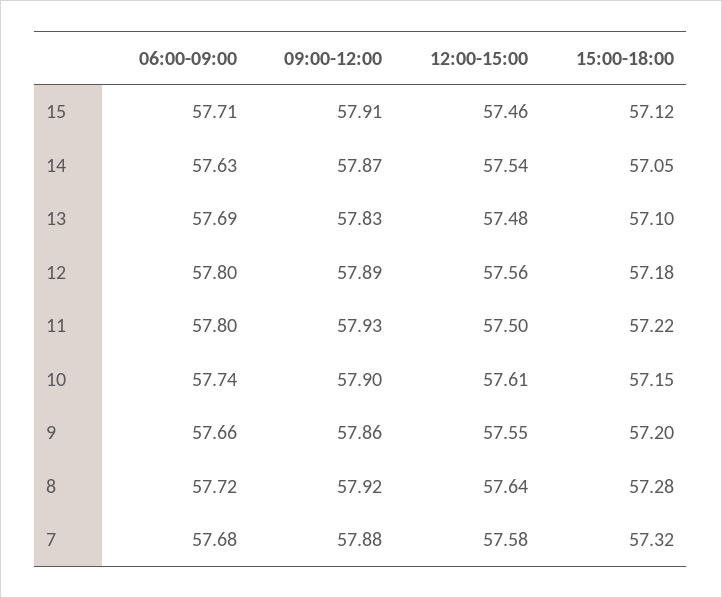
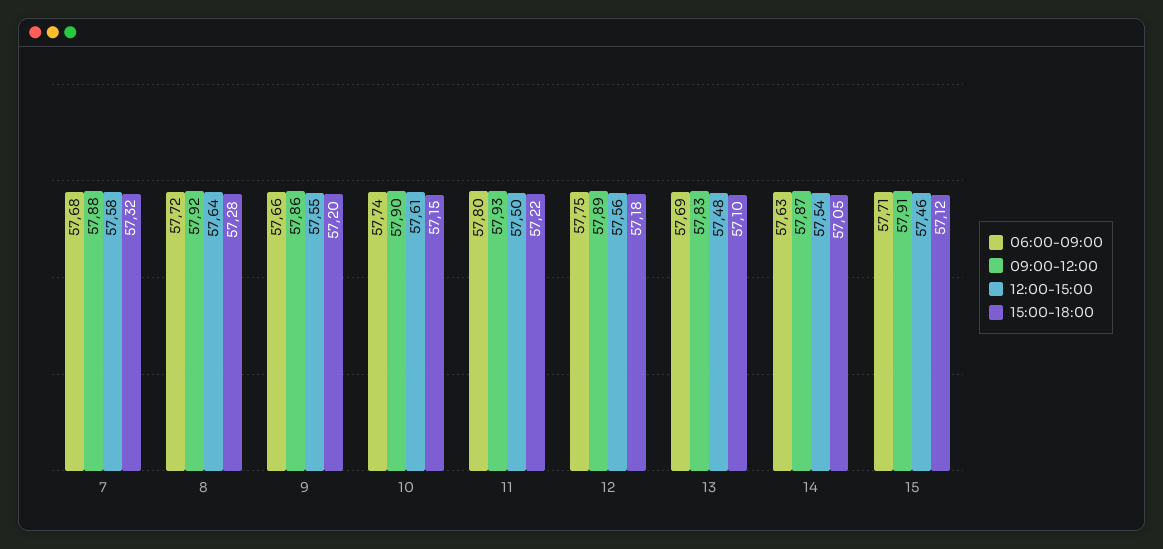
  {
    "06:00-09:00": {
      "15": 57.71,
      "14": 57.63,
      "13": 57.69,
-     "12": 57.8,
+     "12": 57.75,
      "11": 57.8,
      "10": 57.74,
      "9": 57.66,
      "8": 57.72,
      "7": 57.68
    },
    "09:00-12:00": {
      "15": 57.91,
      "14": 57.87,
      "13": 57.83,
      "12": 57.89,
      "11": 57.93,
      "10": 57.9,
      "9": 57.86,
      "8": 57.92,
      "7": 57.88
    },
    "12:00-15:00": {
      "15": 57.46,
      "14": 57.54,
      "13": 57.48,
      "12": 57.56,
      "11": 57.5,
      "10": 57.61,
      "9": 57.55,
      "8": 57.64,
      "7": 57.58
    },
    "15:00-18:00": {
      "15": 57.12,
      "14": 57.05,
      "13": 57.1,
      "12": 57.18,
      "11": 57.22,
      "10": 57.15,
      "9": 57.2,
      "8": 57.28,
      "7": 57.32
    }
  }

